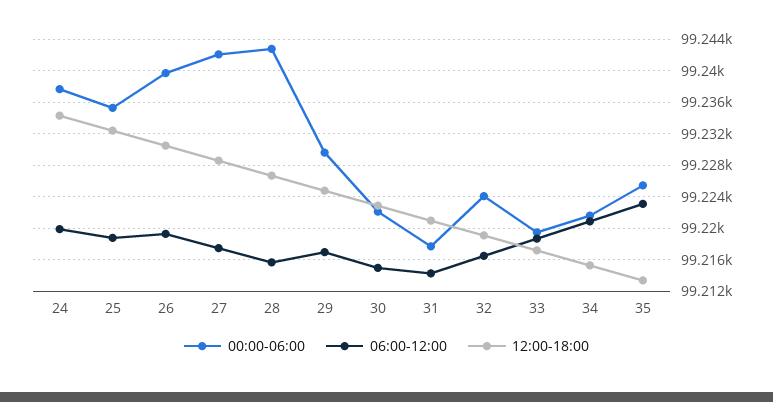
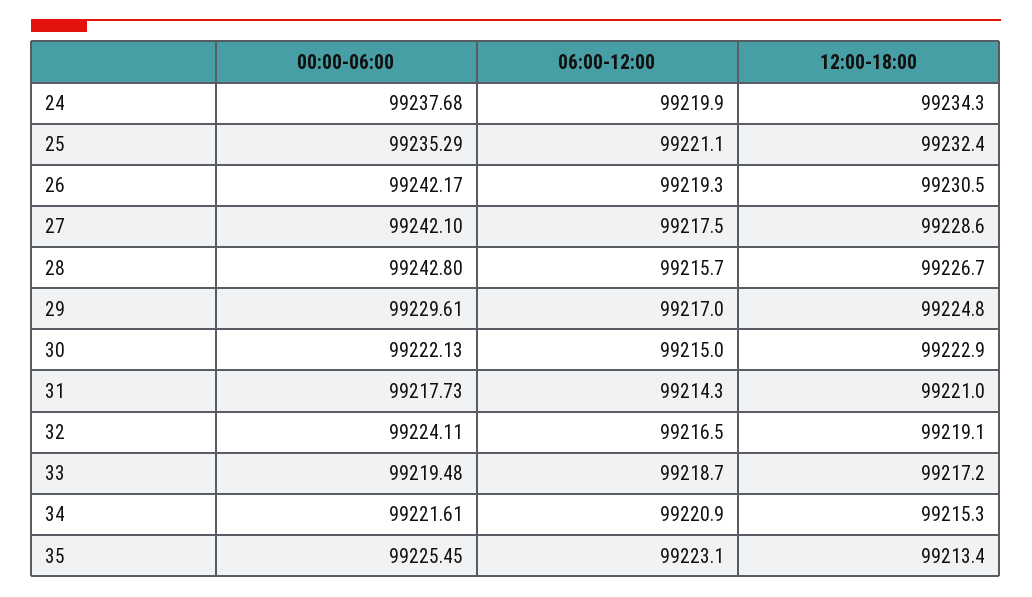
  {
    "00:00-06:00": {
      "24": 99237.68,
      "25": 99235.29,
-     "26": 99240,
+     "26": 99242.17,
      "27": 99242.1,
      "28": 99242.8,
      "29": 99229.61,
      "30": 99222.13,
      "31": 99217.73,
      "32": 99224.11,
      "33": 99219.48,
      "34": 99221.61,
      "35": 99225.45
    },
    "06:00-12:00": {
      "24": 99219.9,
-     "25": 99219,
+     "25": 99221.1,
      "26": 99219.3,
      "27": 99217.5,
      "28": 99215.7,
      "29": 99217,
      "30": 99215,
      "31": 99214.3,
      "32": 99216.5,
      "33": 99218.7,
      "34": 99220.9,
      "35": 99223.1
    },
    "12:00-18:00": {
      "24": 99234.3,
      "25": 99232.4,
      "26": 99230.5,
      "27": 99228.6,
      "28": 99226.7,
      "29": 99224.8,
      "30": 99222.9,
      "31": 99221,
      "32": 99219.1,
      "33": 99217.2,
      "34": 99215.3,
      "35": 99213.4
    }
  }

